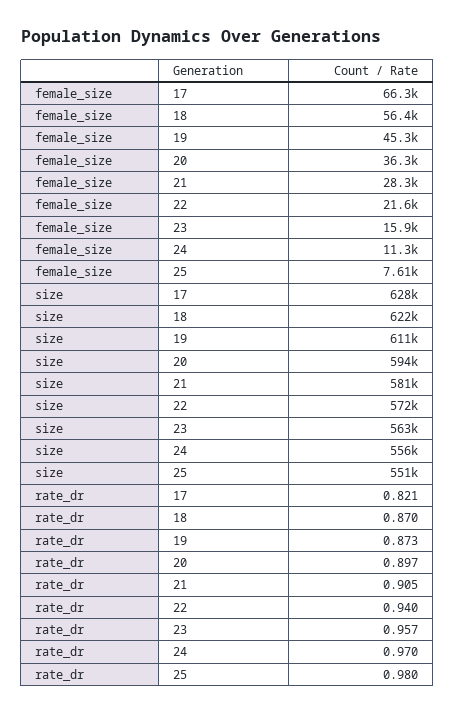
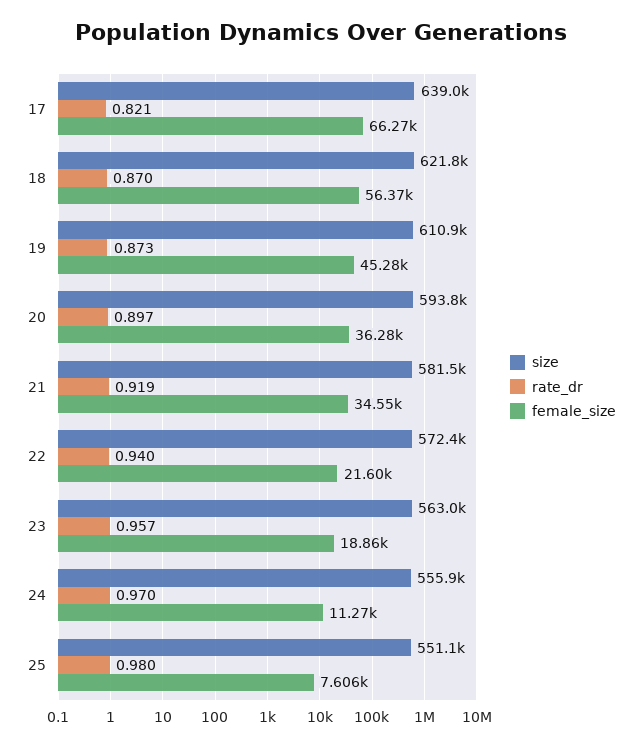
  {
    "female_size": {
      "17": 66270,
      "18": 56370,
      "19": 45280,
      "20": 36280,
-     "21": 28300,
+     "21": 34550,
      "22": 21600,
-     "23": 15900,
+     "23": 18860,
      "24": 11270,
      "25": 7606
    },
    "size": {
-     "17": 628000,
+     "17": 639000,
      "18": 621800,
      "19": 610900,
      "20": 593800,
      "21": 581500,
      "22": 572400,
      "23": 563000,
      "24": 555900,
      "25": 551100
    },
    "rate_dr": {
      "17": 0.821,
      "18": 0.87,
      "19": 0.873,
      "20": 0.897,
-     "21": 0.905,
+     "21": 0.919,
      "22": 0.94,
      "23": 0.957,
      "24": 0.97,
      "25": 0.98
    }
  }

